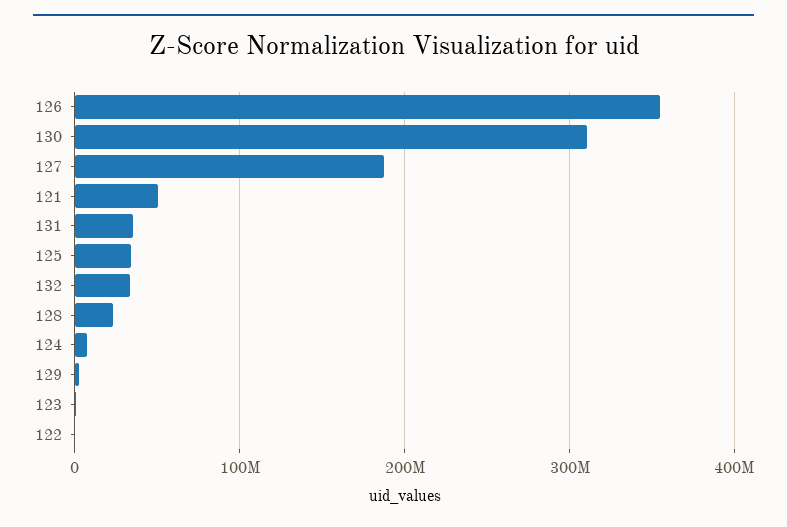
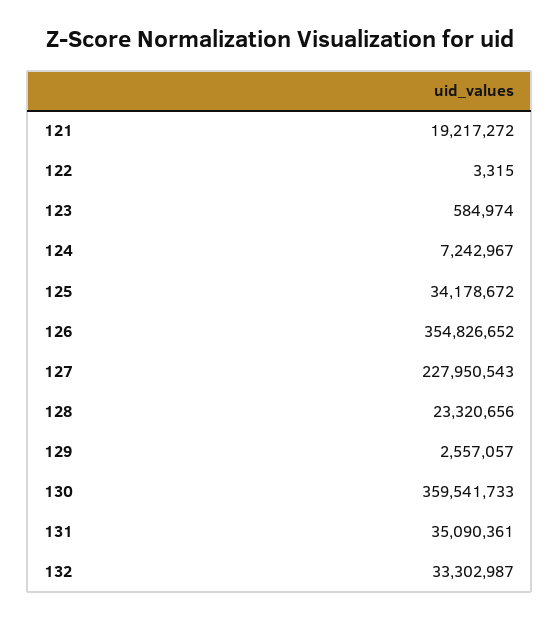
  {
    "126": 354826652,
-   "130": 310000000,
+   "130": 359541733,
-   "127": 190000000,
+   "127": 227950543,
-   "121": 50000000,
+   "121": 19217272,
    "131": 35090361,
    "125": 34178672,
    "132": 33302987,
    "128": 23320656,
    "124": 7242967,
    "129": 2557057,
    "123": 584974,
    "122": 3315
  }

